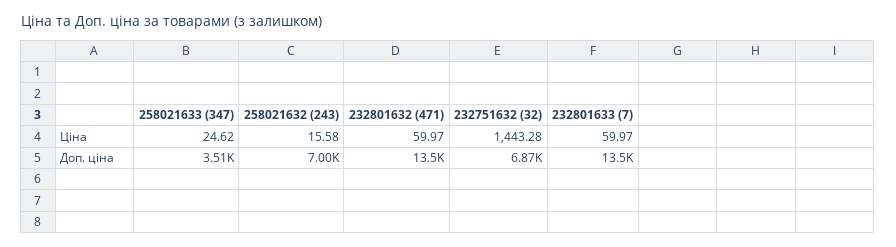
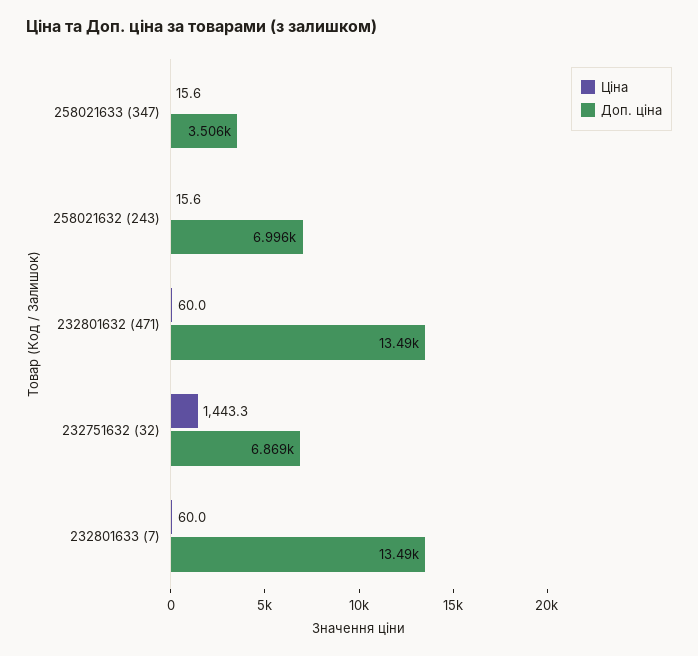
  {
    "Ціна": {
-     "258021633 (347)": 24.62,
+     "258021633 (347)": 15.6,
      "258021632 (243)": 15.58,
      "232801632 (471)": 59.97,
      "232751632 (32)": 1443.28,
      "232801633 (7)": 59.97
    },
    "Доп. ціна": {
      "258021633 (347)": 3506,
      "258021632 (243)": 6996,
      "232801632 (471)": 13490,
      "232751632 (32)": 6869,
      "232801633 (7)": 13490
    }
  }

